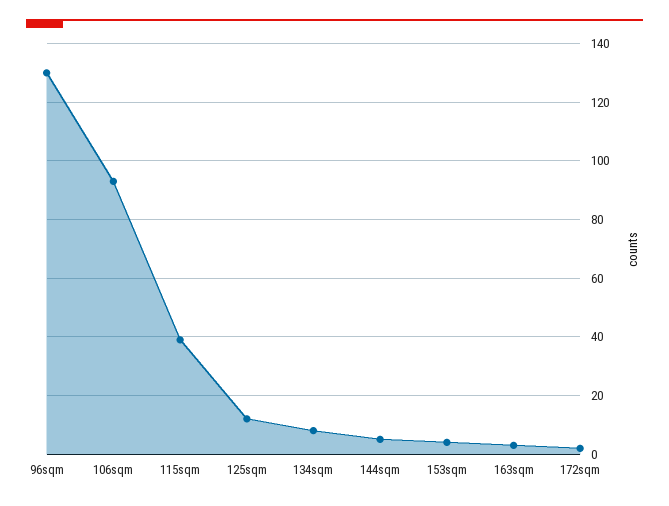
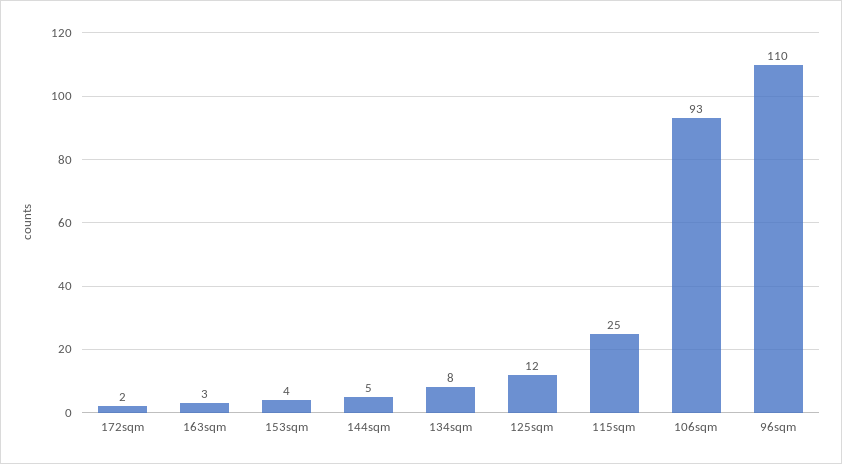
  {
-   "96sqm": 130,
+   "96sqm": 110,
    "106sqm": 93,
-   "115sqm": 40,
+   "115sqm": 25,
    "125sqm": 12,
    "134sqm": 8,
    "144sqm": 5,
    "153sqm": 4,
    "163sqm": 3,
    "172sqm": 2
  }

